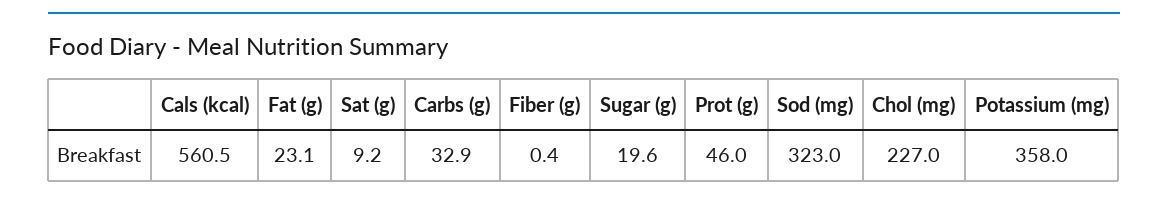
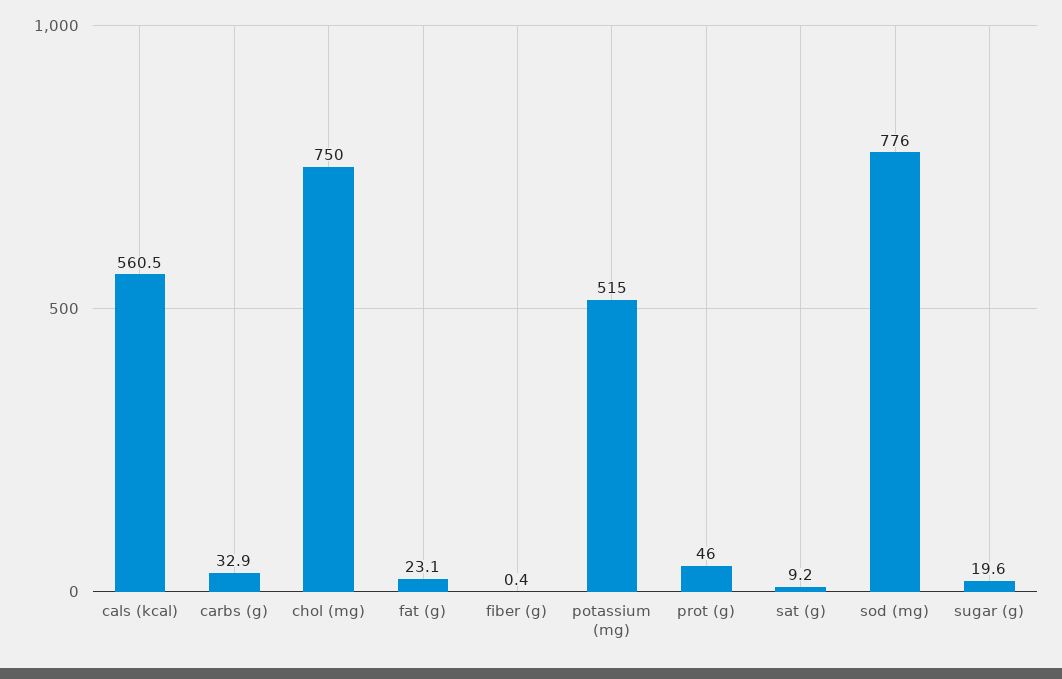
  {
    "Cals (kcal)": 560.5,
    "Fat (g)": 23.1,
    "Sat (g)": 9.2,
    "Carbs (g)": 32.9,
    "Fiber (g)": 0.4,
    "Sugar (g)": 19.6,
    "Prot (g)": 46,
-   "Sod (mg)": 323,
+   "Sod (mg)": 776,
-   "Chol (mg)": 227,
+   "Chol (mg)": 750,
-   "Potassium (mg)": 358
+   "Potassium (mg)": 515
  }

